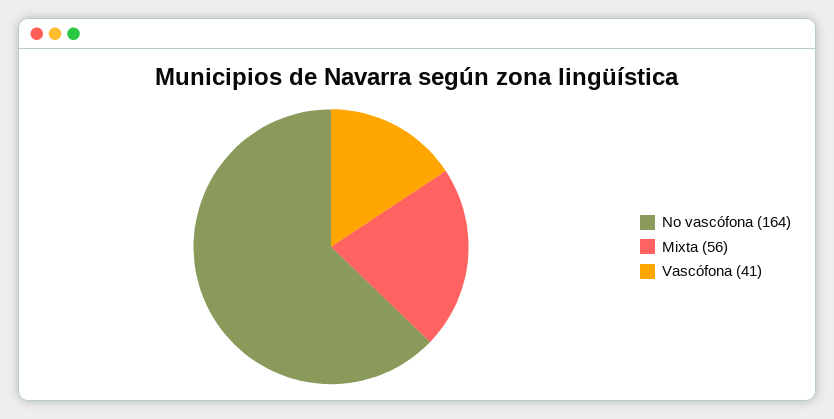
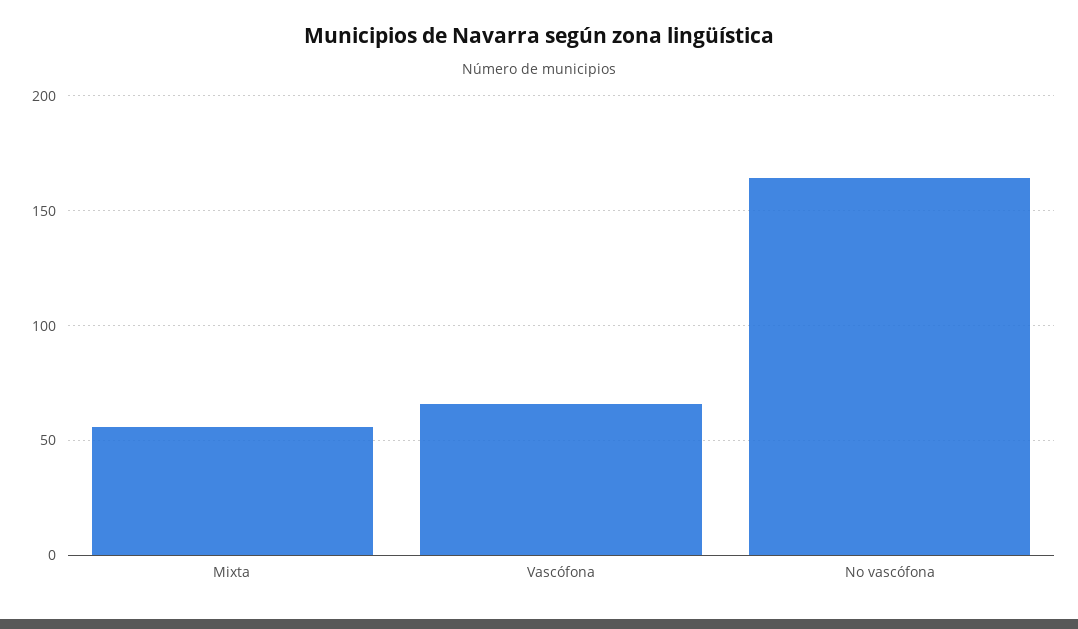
  {
    "No vascófona": 164,
    "Mixta": 56,
-   "Vascófona": 41
+   "Vascófona": 65
  }

